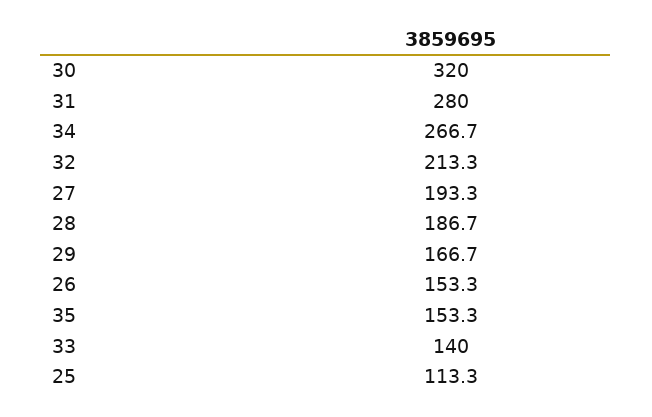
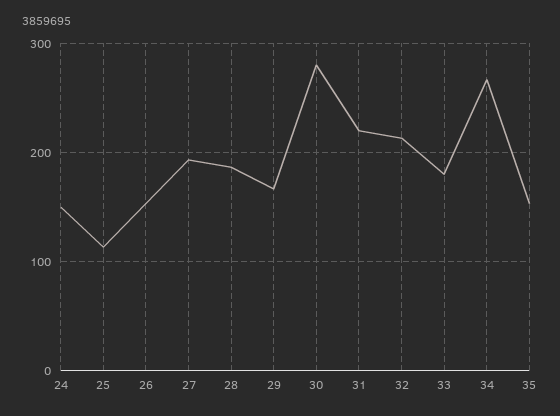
  {
-   "30": 320,
+   "30": 280,
-   "31": 280,
+   "31": 220,
    "34": 266.7,
    "32": 213.3,
    "27": 193.3,
    "28": 186.7,
    "29": 166.7,
    "26": 153.3,
    "35": 153.3,
-   "33": 140,
+   "33": 180,
-   "25": 113.3
+   "25": 113.3,
+   "24": 150
  }

